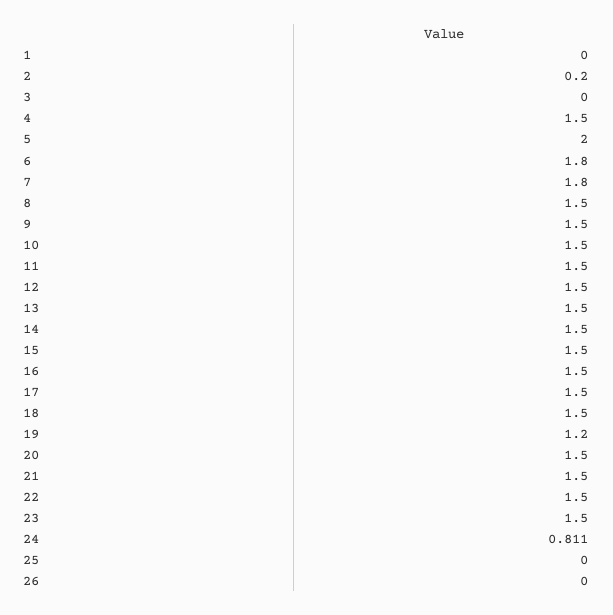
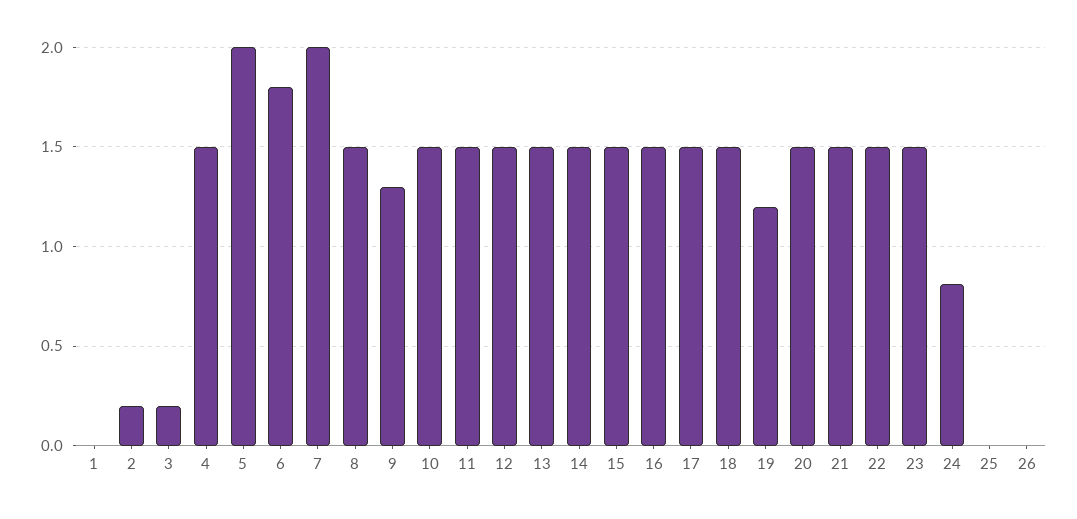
  {
    "1": 0,
    "2": 0.2,
-   "3": 0,
+   "3": 0.2,
    "4": 1.5,
    "5": 2,
    "6": 1.8,
-   "7": 1.8,
+   "7": 2,
    "8": 1.5,
-   "9": 1.5,
+   "9": 1.3,
    "10": 1.5,
    "11": 1.5,
    "12": 1.5,
    "13": 1.5,
    "14": 1.5,
    "15": 1.5,
    "16": 1.5,
    "17": 1.5,
    "18": 1.5,
    "19": 1.2,
    "20": 1.5,
    "21": 1.5,
    "22": 1.5,
    "23": 1.5,
    "24": 0.811,
    "25": 0,
    "26": 0
  }

